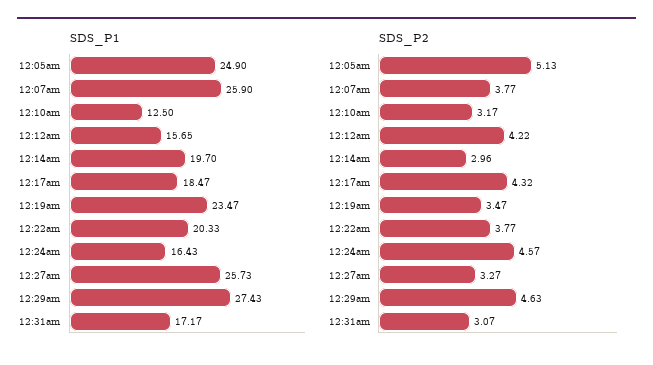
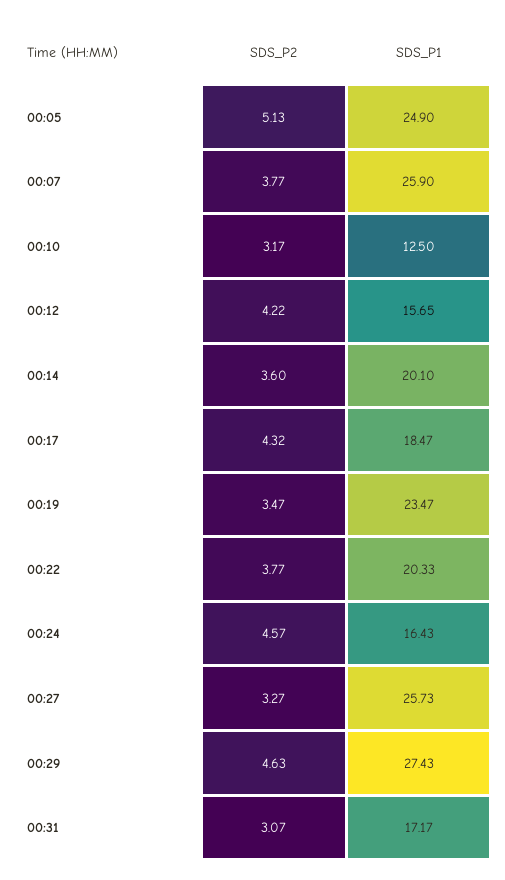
  {
    "SDS_P1": {
      "12:05am": 24.9,
      "12:07am": 25.9,
      "12:10am": 12.5,
      "12:12am": 15.65,
-     "12:14am": 19.7,
+     "12:14am": 20.1,
      "12:17am": 18.47,
      "12:19am": 23.47,
      "12:22am": 20.33,
      "12:24am": 16.43,
      "12:27am": 25.73,
      "12:29am": 27.43,
      "12:31am": 17.17
    },
    "SDS_P2": {
      "12:05am": 5.13,
      "12:07am": 3.77,
      "12:10am": 3.17,
      "12:12am": 4.22,
-     "12:14am": 2.96,
+     "12:14am": 3.6,
      "12:17am": 4.32,
      "12:19am": 3.47,
      "12:22am": 3.77,
      "12:24am": 4.57,
      "12:27am": 3.27,
      "12:29am": 4.63,
      "12:31am": 3.07
    }
  }

